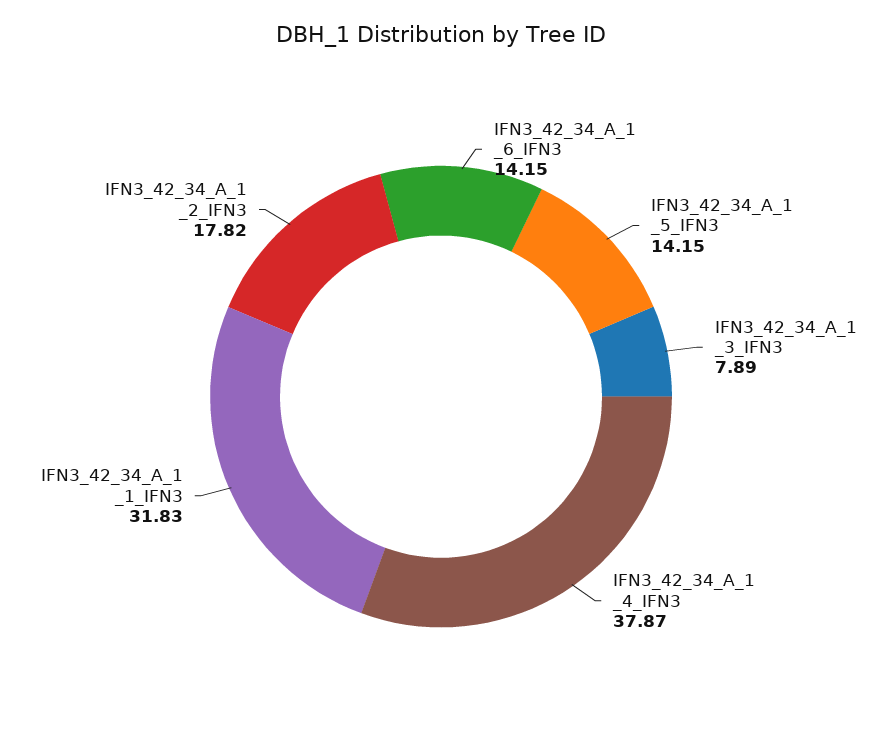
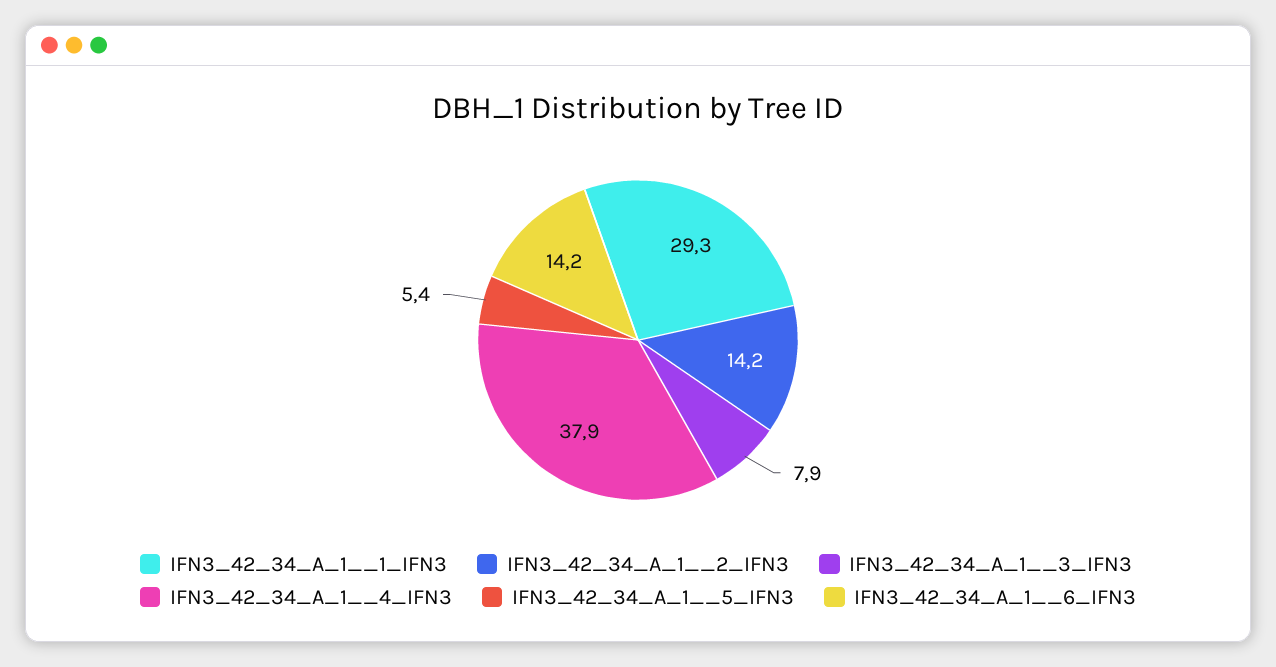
  {
    "IFN3_42_34_A_1 _6_IFN3": 14.15,
-   "IFN3_42_34_A_1 _5_IFN3": 14.15,
+   "IFN3_42_34_A_1 _5_IFN3": 5.4,
    "IFN3_42_34_A_1 _3_IFN3": 7.89,
    "IFN3_42_34_A_1 _4_IFN3": 37.87,
-   "IFN3_42_34_A_1 _1_IFN3": 31.83,
+   "IFN3_42_34_A_1 _1_IFN3": 29.3,
-   "IFN3_42_34_A_1 _2_IFN3": 17.82
+   "IFN3_42_34_A_1 _2_IFN3": 14.2
  }

